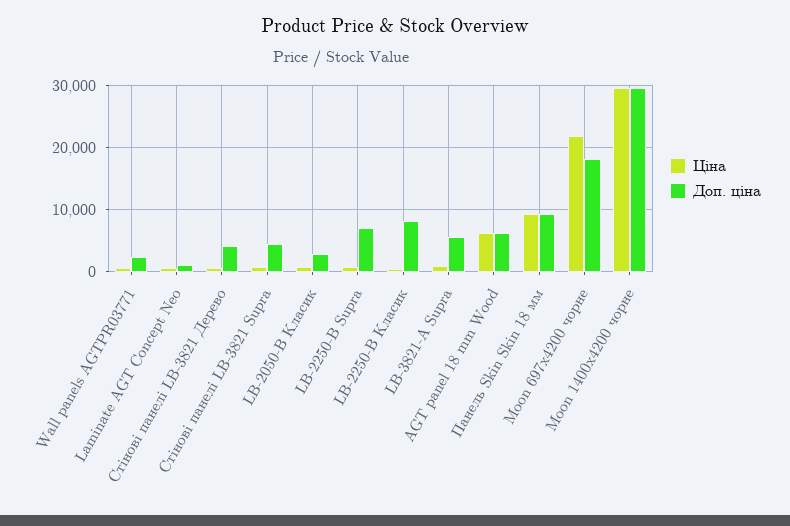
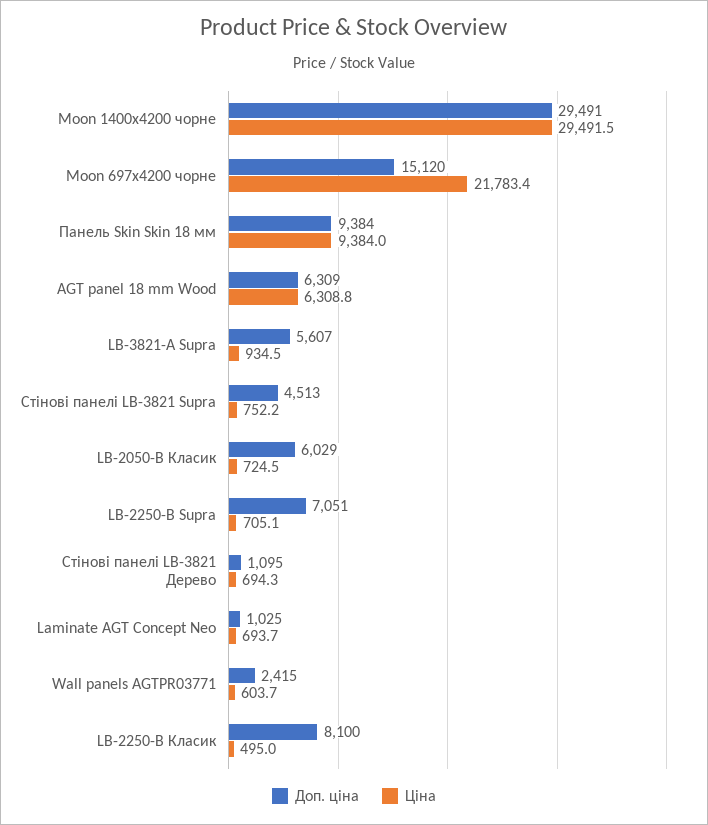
  {
    "Ціна": {
      "Wall panels AGTPR03771": 603.7,
      "Laminate AGT Concept Neo": 693.7,
      "Стінові панелі LB-3821 Дерево": 694.3,
      "Стінові панелі LB-3821 Supra": 752.2,
      "LB-2050-В Класик": 724.5,
      "LB-2250-В Supra": 705.1,
      "LB-2250-В Класик": 495,
      "LB-3821-А Supra": 934.5,
      "AGT panel 18 mm Wood": 6308.8,
      "Панель Skin Skin 18 мм": 9384,
      "Moon 697x4200 чорне": 21783.4,
      "Moon 1400x4200 чорне": 29491.5
    },
    "Доп. ціна": {
      "Wall panels AGTPR03771": 2415,
      "Laminate AGT Concept Neo": 1025,
-     "Стінові панелі LB-3821 Дерево": 4000,
+     "Стінові панелі LB-3821 Дерево": 1095,
      "Стінові панелі LB-3821 Supra": 4513,
-     "LB-2050-В Класик": 3000,
+     "LB-2050-В Класик": 6029,
      "LB-2250-В Supra": 7051,
      "LB-2250-В Класик": 8100,
      "LB-3821-А Supra": 5607,
      "AGT panel 18 mm Wood": 6309,
      "Панель Skin Skin 18 мм": 9384,
-     "Moon 697x4200 чорне": 18000,
+     "Moon 697x4200 чорне": 15120,
      "Moon 1400x4200 чорне": 29491
    }
  }

